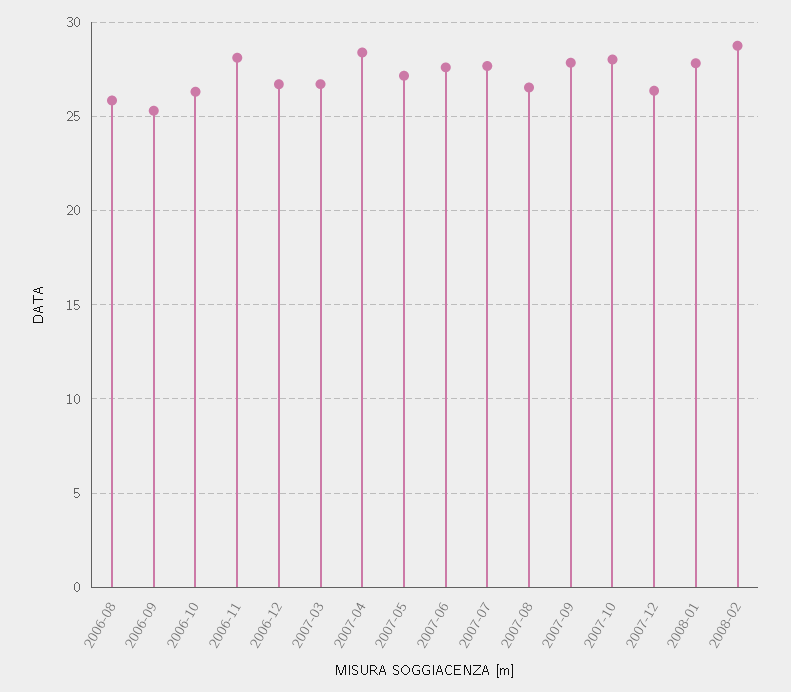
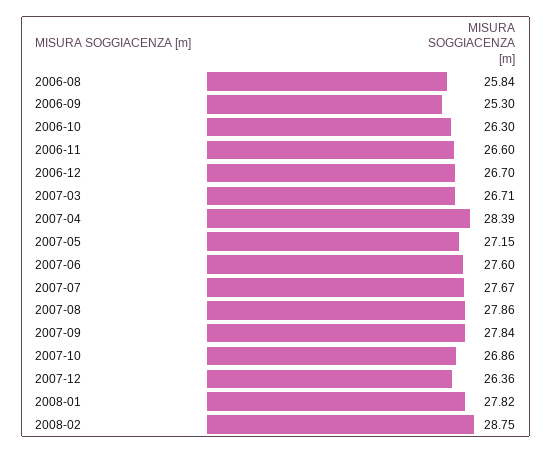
  {
    "2006-08": 25.84,
    "2006-09": 25.3,
    "2006-10": 26.3,
-   "2006-11": 28,
+   "2006-11": 26.6,
    "2006-12": 26.7,
    "2007-03": 26.71,
    "2007-04": 28.39,
    "2007-05": 27.15,
    "2007-06": 27.6,
    "2007-07": 27.67,
-   "2007-08": 26.5,
+   "2007-08": 27.86,
    "2007-09": 27.84,
-   "2007-10": 28,
+   "2007-10": 26.86,
    "2007-12": 26.36,
    "2008-01": 27.82,
    "2008-02": 28.75
  }

